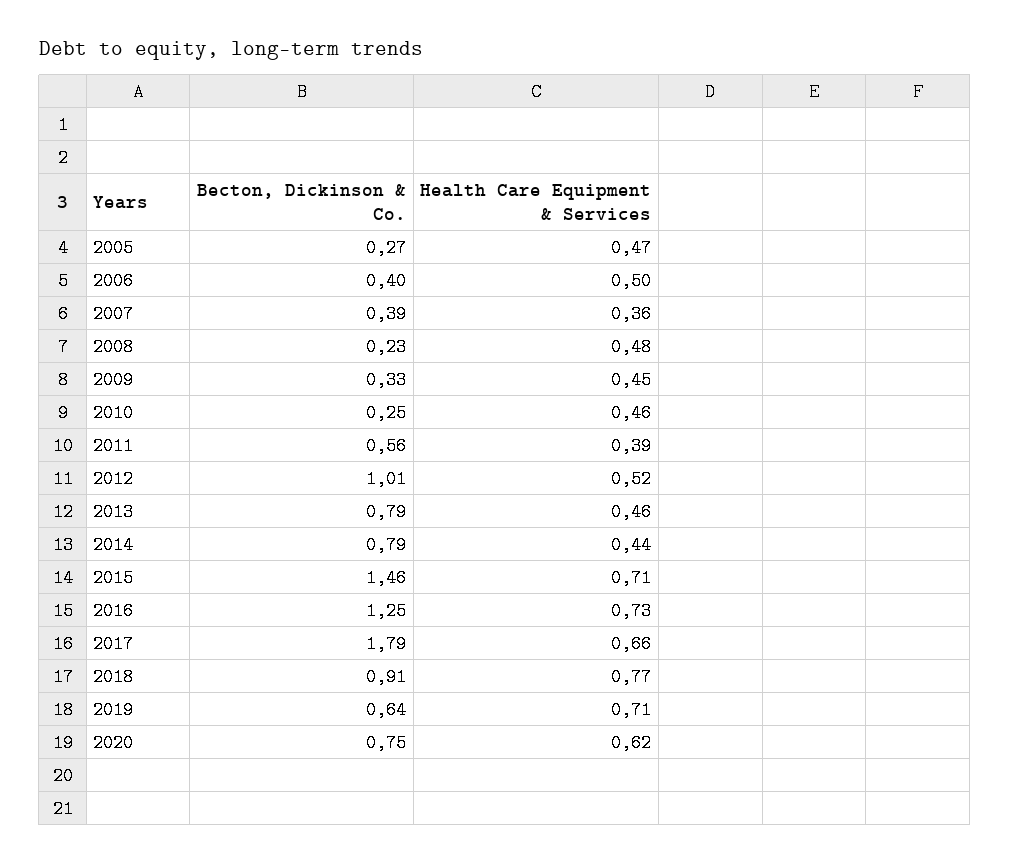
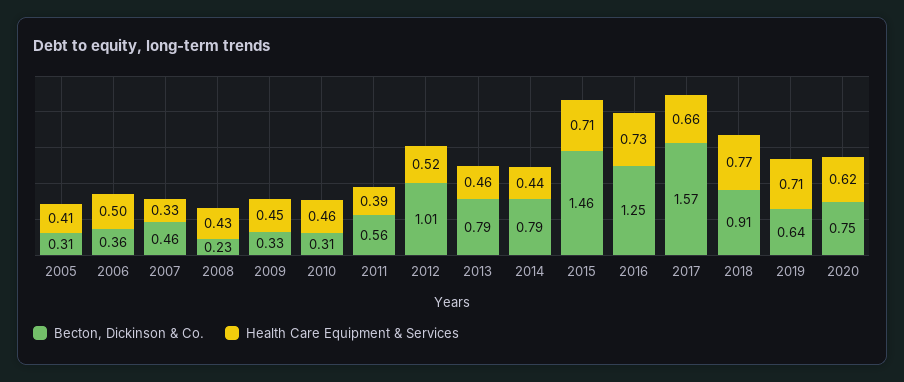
  {
    "Becton, Dickinson & Co.": {
-     "2005": 0.27,
+     "2005": 0.31,
-     "2006": 0.4,
+     "2006": 0.36,
-     "2007": 0.39,
+     "2007": 0.46,
      "2008": 0.23,
      "2009": 0.33,
-     "2010": 0.25,
+     "2010": 0.31,
      "2011": 0.56,
      "2012": 1.01,
      "2013": 0.79,
      "2014": 0.79,
      "2015": 1.46,
      "2016": 1.25,
-     "2017": 1.79,
+     "2017": 1.57,
      "2018": 0.91,
      "2019": 0.64,
      "2020": 0.75
    },
    "Health Care Equipment & Services": {
-     "2005": 0.47,
+     "2005": 0.41,
      "2006": 0.5,
-     "2007": 0.36,
+     "2007": 0.33,
-     "2008": 0.48,
+     "2008": 0.43,
      "2009": 0.45,
      "2010": 0.46,
      "2011": 0.39,
      "2012": 0.52,
      "2013": 0.46,
      "2014": 0.44,
      "2015": 0.71,
      "2016": 0.73,
      "2017": 0.66,
      "2018": 0.77,
      "2019": 0.71,
      "2020": 0.62
    }
  }

